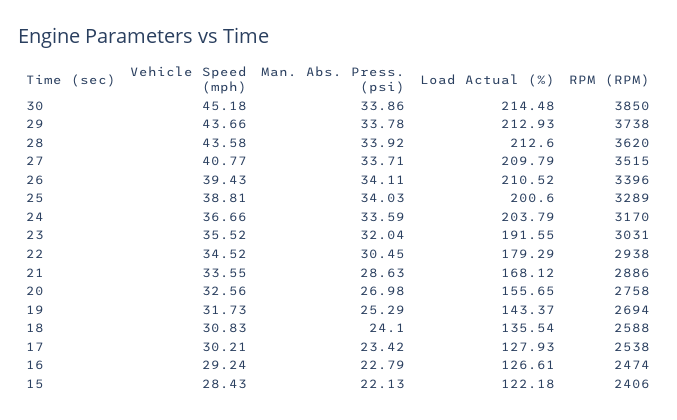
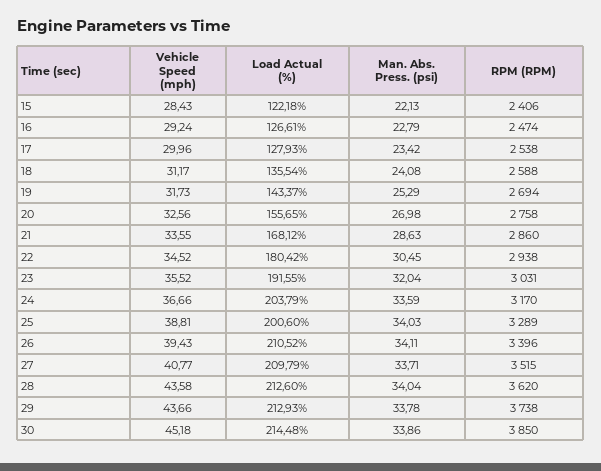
  {
    "Vehicle Speed (mph)": {
      "30": 45.18,
      "29": 43.66,
      "28": 43.58,
      "27": 40.77,
      "26": 39.43,
      "25": 38.81,
      "24": 36.66,
      "23": 35.52,
      "22": 34.52,
      "21": 33.55,
      "20": 32.56,
      "19": 31.73,
-     "18": 30.83,
+     "18": 31.17,
-     "17": 30.21,
+     "17": 29.96,
      "16": 29.24,
      "15": 28.43
    },
    "Man. Abs. Press. (psi)": {
      "30": 33.86,
      "29": 33.78,
-     "28": 33.92,
+     "28": 34.04,
      "27": 33.71,
      "26": 34.11,
      "25": 34.03,
      "24": 33.59,
      "23": 32.04,
      "22": 30.45,
      "21": 28.63,
      "20": 26.98,
      "19": 25.29,
-     "18": 24.1,
+     "18": 24.08,
      "17": 23.42,
      "16": 22.79,
      "15": 22.13
    },
    "Load Actual (%)": {
      "30": 214.48,
      "29": 212.93,
      "28": 212.6,
      "27": 209.79,
      "26": 210.52,
      "25": 200.6,
      "24": 203.79,
      "23": 191.55,
-     "22": 179.29,
+     "22": 180.42,
      "21": 168.12,
      "20": 155.65,
      "19": 143.37,
      "18": 135.54,
      "17": 127.93,
      "16": 126.61,
      "15": 122.18
    },
    "RPM (RPM)": {
      "30": 3850,
      "29": 3738,
      "28": 3620,
      "27": 3515,
      "26": 3396,
      "25": 3289,
      "24": 3170,
      "23": 3031,
      "22": 2938,
-     "21": 2886,
+     "21": 2860,
      "20": 2758,
      "19": 2694,
      "18": 2588,
      "17": 2538,
      "16": 2474,
      "15": 2406
    }
  }

